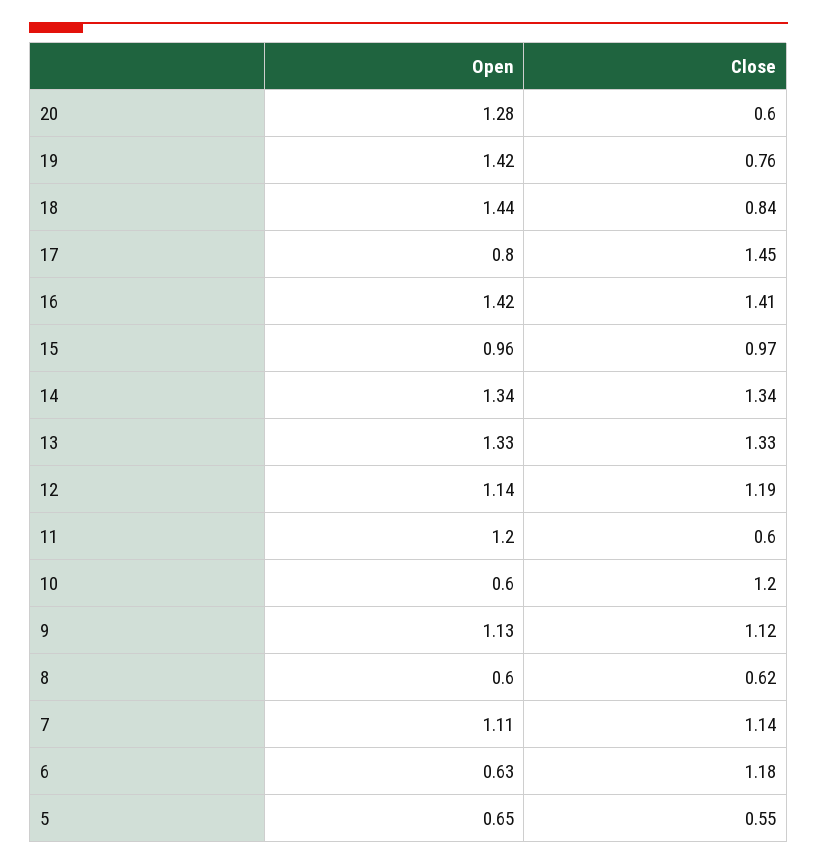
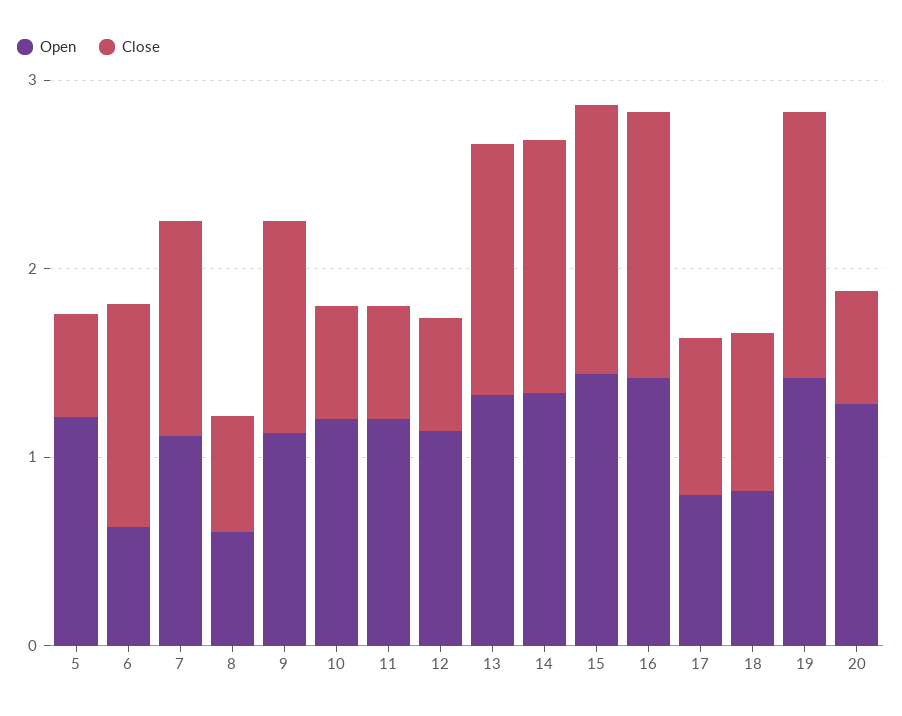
  {
    "Open": {
      "20": 1.28,
      "19": 1.42,
-     "18": 1.44,
+     "18": 0.8,
      "17": 0.8,
      "16": 1.42,
-     "15": 0.96,
+     "15": 1.4,
      "14": 1.34,
      "13": 1.33,
      "12": 1.14,
      "11": 1.2,
-     "10": 0.6,
+     "10": 1.2,
      "9": 1.13,
      "8": 0.6,
      "7": 1.11,
      "6": 0.63,
-     "5": 0.65
+     "5": 1.2
    },
    "Close": {
      "20": 0.6,
-     "19": 0.76,
+     "19": 1.4,
      "18": 0.84,
-     "17": 1.45,
+     "17": 0.8,
      "16": 1.41,
-     "15": 0.97,
+     "15": 1.4,
      "14": 1.34,
      "13": 1.33,
-     "12": 1.19,
+     "12": 0.6,
      "11": 0.6,
-     "10": 1.2,
+     "10": 0.6,
      "9": 1.12,
      "8": 0.62,
      "7": 1.14,
      "6": 1.18,
      "5": 0.55
    }
  }

